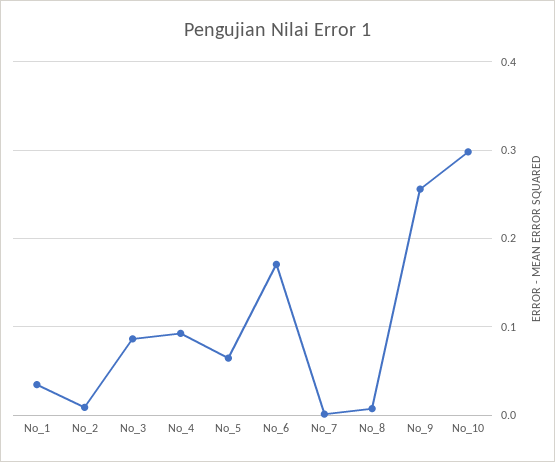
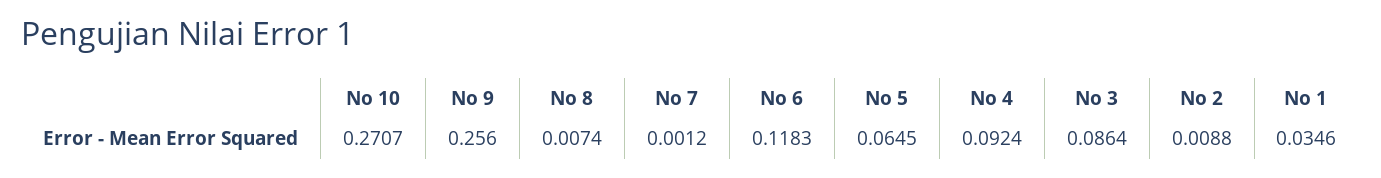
  {
    "No_1": 0.0346,
    "No_2": 0.0088,
    "No_3": 0.0864,
    "No_4": 0.0924,
    "No_5": 0.0645,
-   "No_6": 0.17,
+   "No_6": 0.1183,
    "No_7": 0.0012,
    "No_8": 0.0074,
    "No_9": 0.256,
-   "No_10": 0.3
+   "No_10": 0.2707
  }

